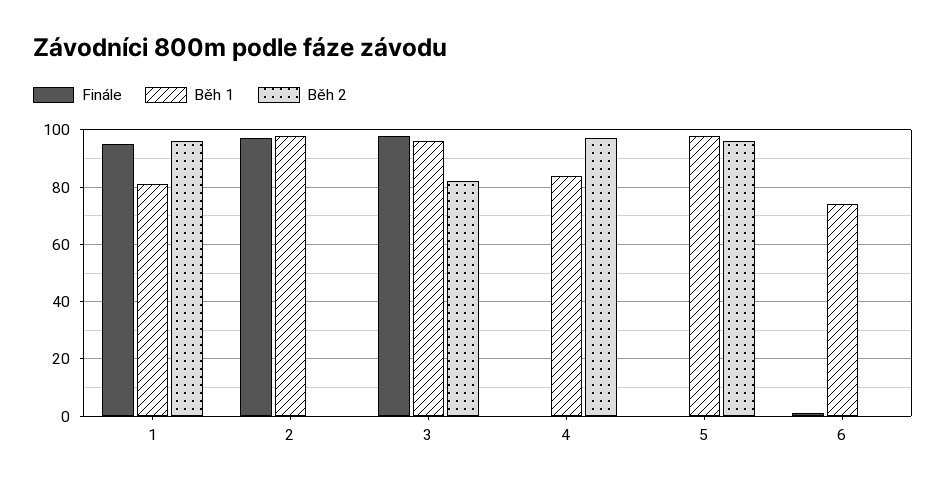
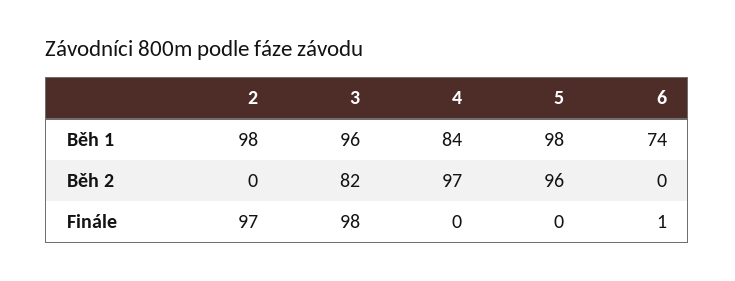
  {
    "Finále": {
-     "1": 95,
      "2": 97,
      "3": 98,
      "4": 0,
      "5": 0,
      "6": 1
    },
    "Běh 1": {
-     "1": 80,
      "2": 98,
      "3": 96,
      "4": 84,
      "5": 98,
      "6": 74
    },
    "Běh 2": {
-     "1": 95,
      "2": 0,
      "3": 82,
      "4": 97,
      "5": 96,
      "6": 0
    }
  }

